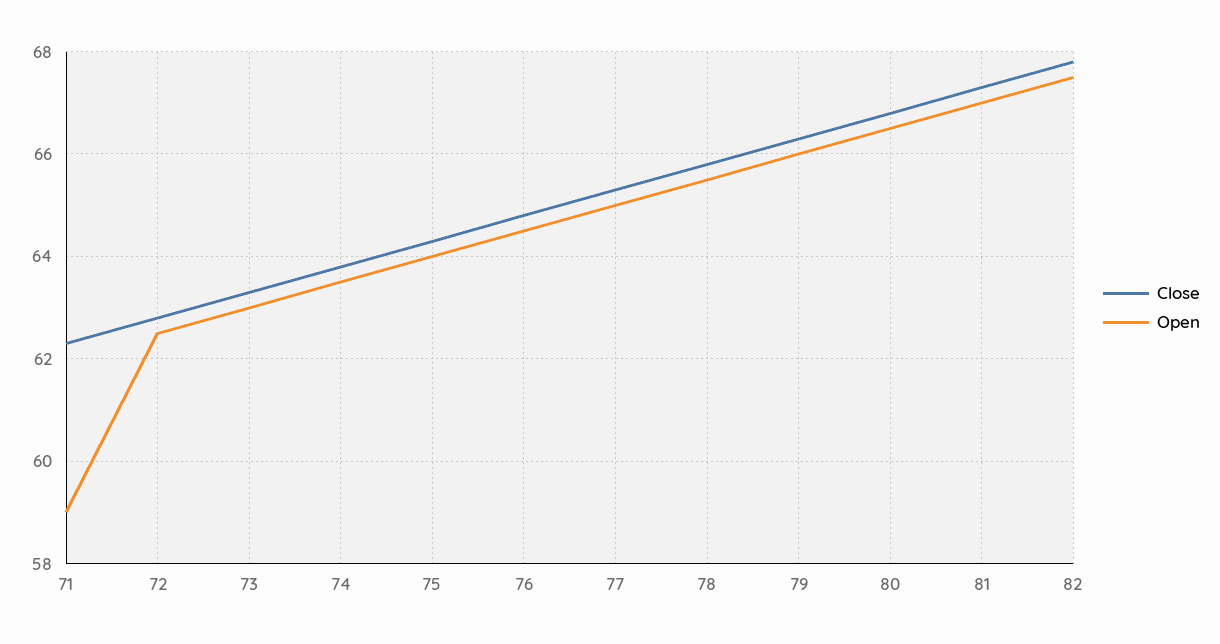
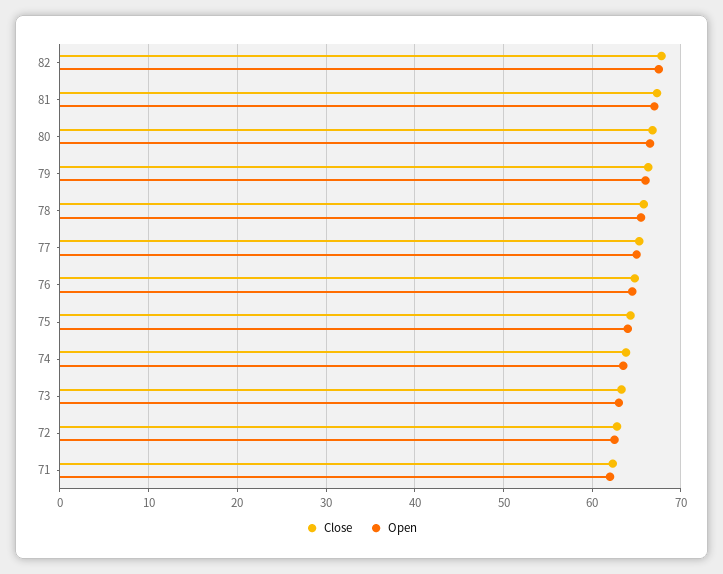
  {
    "Close": {
      "71": 62.5,
      "72": 63,
      "73": 63.5,
      "74": 64,
      "75": 64.5,
      "76": 65,
      "77": 65.5,
      "78": 66,
      "79": 66.5,
      "80": 67,
      "81": 67.5,
      "82": 68
    },
    "Open": {
-     "71": 59,
+     "71": 62,
      "72": 62.5,
      "73": 63,
      "74": 63.5,
      "75": 64,
      "76": 64.5,
      "77": 65,
      "78": 65.5,
      "79": 66,
      "80": 66.5,
      "81": 67,
      "82": 67.5
    }
  }

